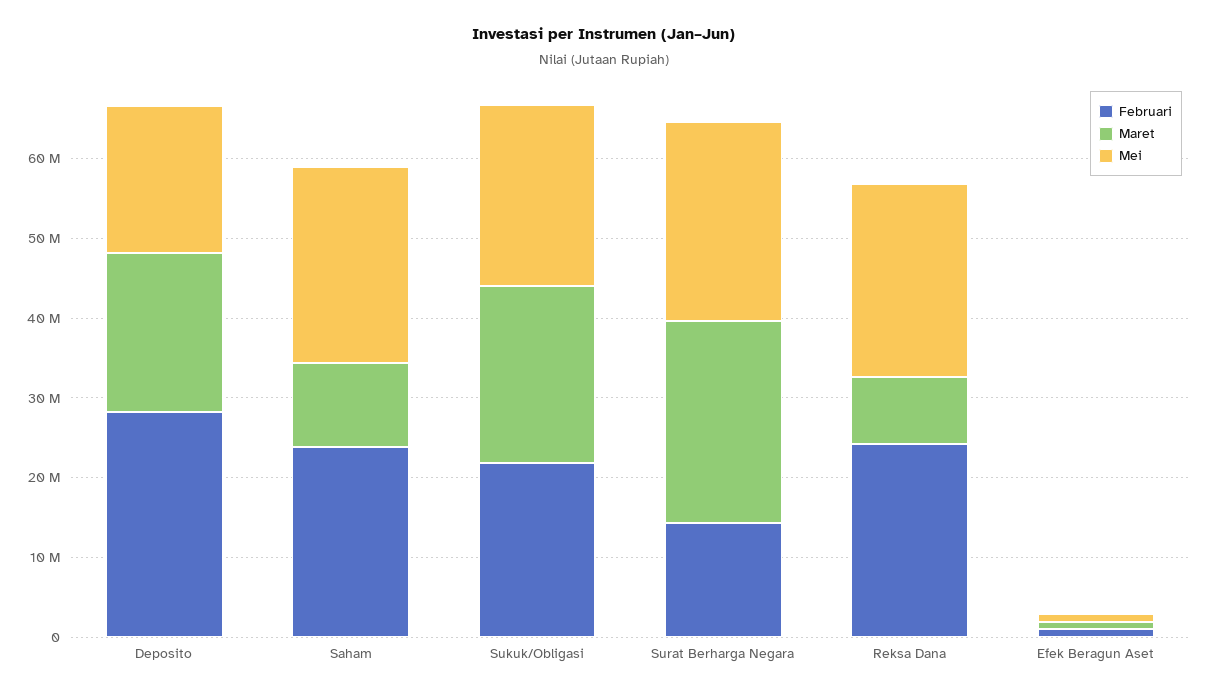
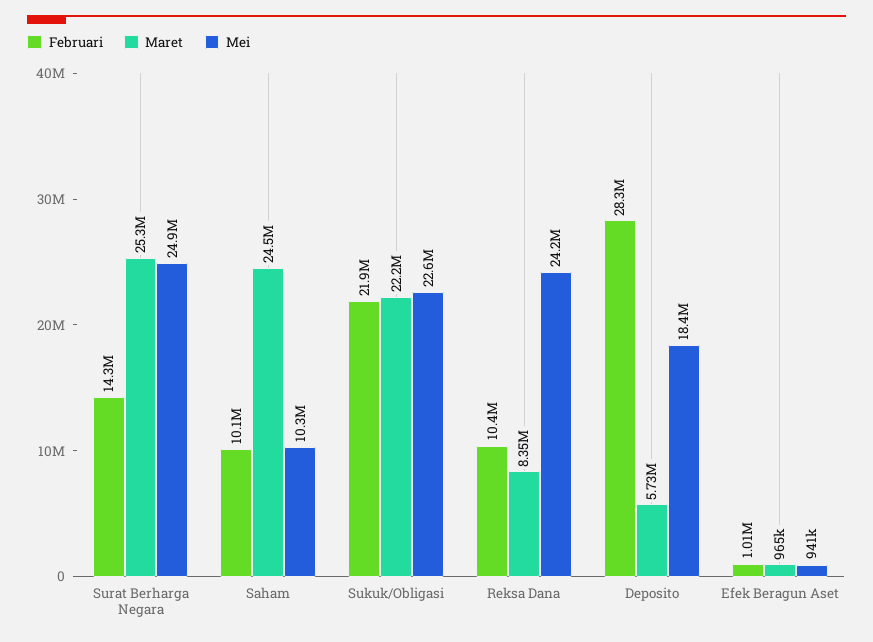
  {
    "Februari": {
      "Deposito": 28300000,
-     "Saham": 24000000,
+     "Saham": 10100000,
      "Sukuk/Obligasi": 21900000,
      "Surat Berharga Negara": 14300000,
-     "Reksa Dana": 24000000,
+     "Reksa Dana": 10400000,
      "Efek Beragun Aset": 1010000
    },
    "Maret": {
-     "Deposito": 20000000,
+     "Deposito": 5730000,
-     "Saham": 10000000,
+     "Saham": 24500000,
      "Sukuk/Obligasi": 22200000,
      "Surat Berharga Negara": 25300000,
      "Reksa Dana": 8350000,
      "Efek Beragun Aset": 965000
    },
    "Mei": {
      "Deposito": 18400000,
-     "Saham": 24000000,
+     "Saham": 10300000,
      "Sukuk/Obligasi": 22600000,
      "Surat Berharga Negara": 24900000,
      "Reksa Dana": 24200000,
      "Efek Beragun Aset": 941000
    }
  }

